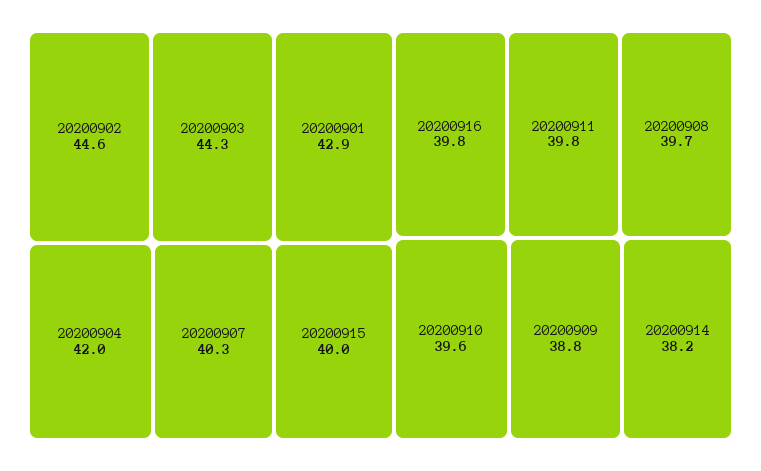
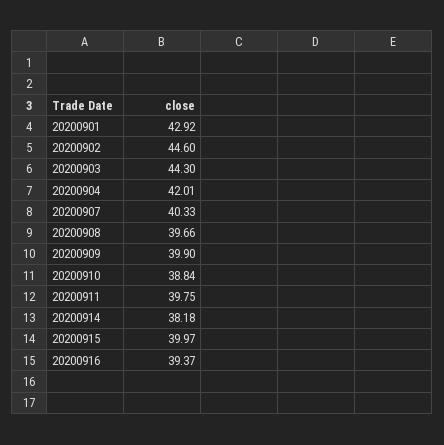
  {
    "20200902": 44.6,
    "20200903": 44.3,
    "20200901": 42.92,
    "20200904": 42.01,
    "20200907": 40.33,
    "20200915": 39.97,
-   "20200916": 39.8,
+   "20200916": 39.37,
    "20200911": 39.75,
    "20200908": 39.66,
-   "20200910": 39.6,
+   "20200910": 38.84,
-   "20200909": 38.8,
+   "20200909": 39.9,
    "20200914": 38.18
  }

